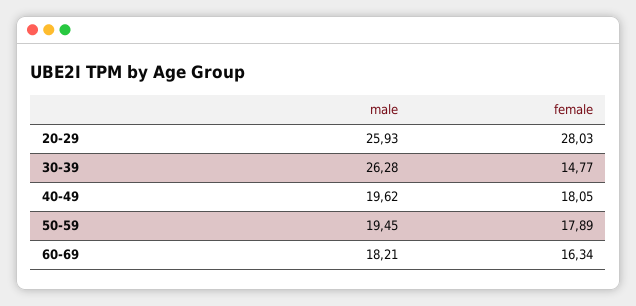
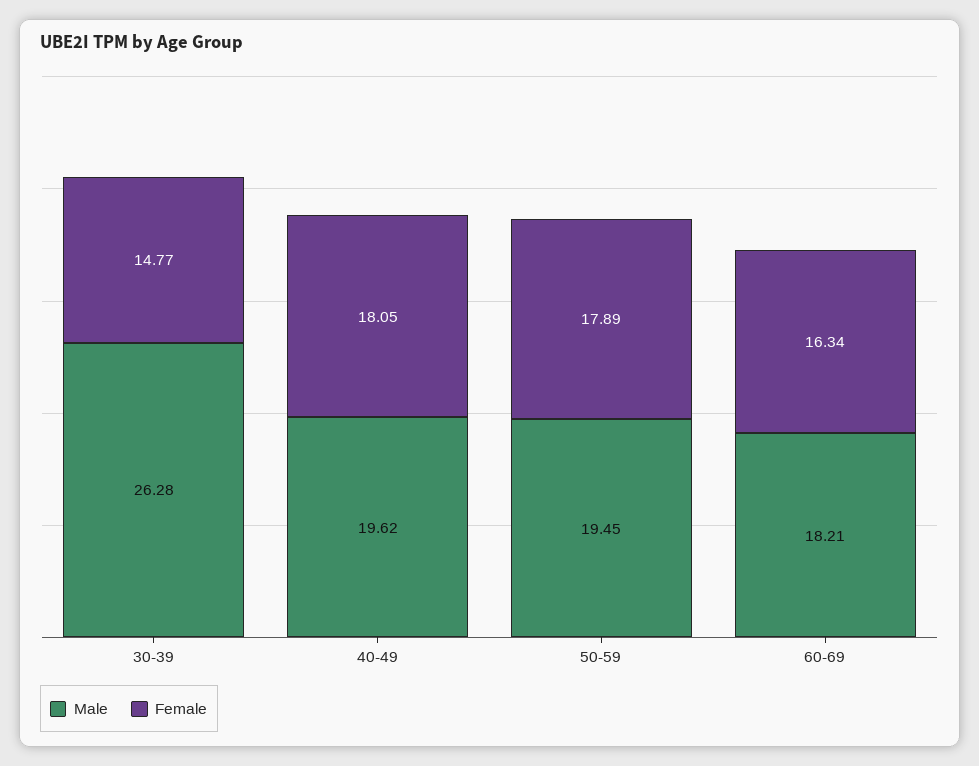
  {
    "male": {
-     "20-29": 25.93,
      "30-39": 26.28,
      "40-49": 19.62,
      "50-59": 19.45,
      "60-69": 18.21
    },
    "female": {
-     "20-29": 28.03,
      "30-39": 14.77,
      "40-49": 18.05,
      "50-59": 17.89,
      "60-69": 16.34
    }
  }

